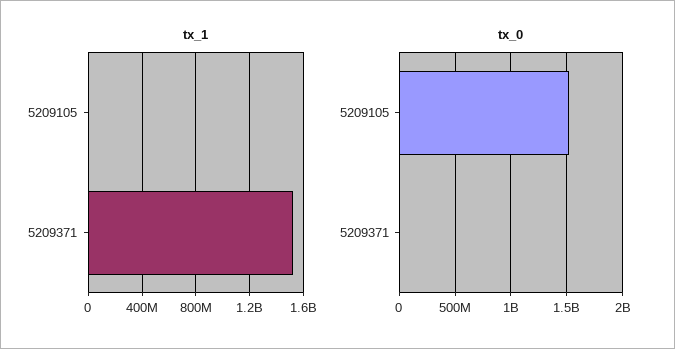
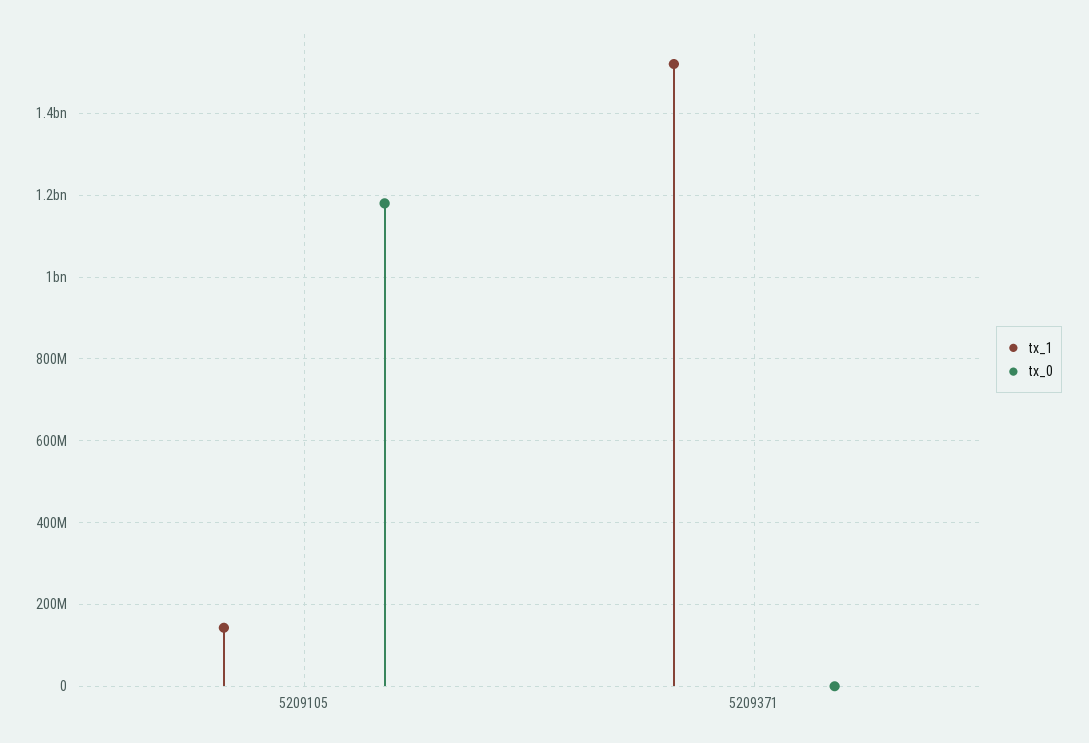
  {
    "tx_1": {
-     "5209105": 0,
+     "5209105": 140000000,
      "5209371": 1520000000
    },
    "tx_0": {
-     "5209105": 1500000000,
+     "5209105": 1180000000,
      "5209371": 0
    }
  }

